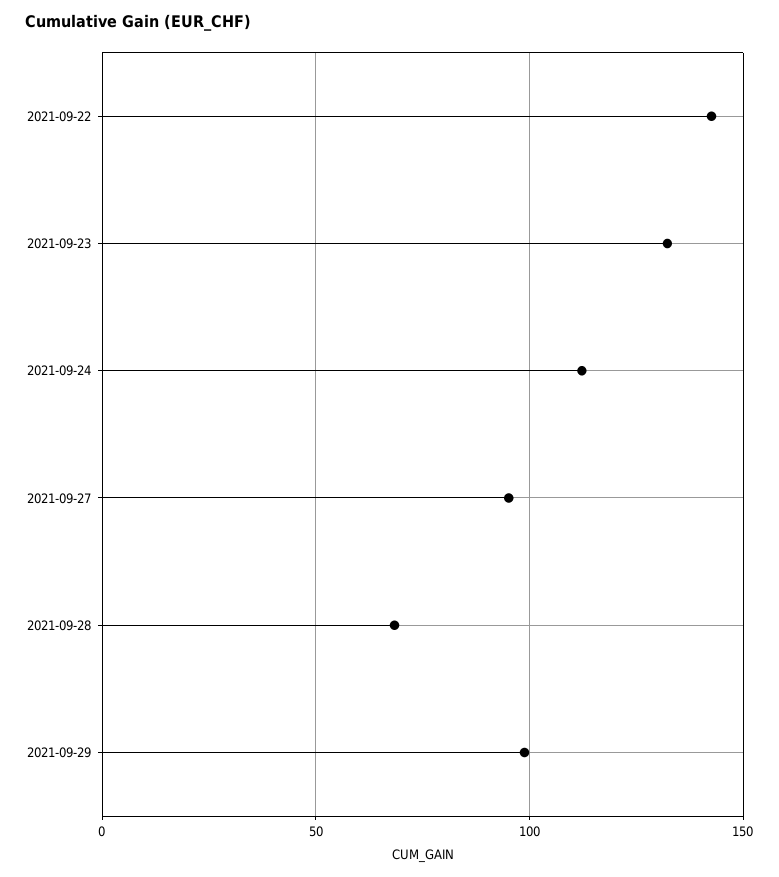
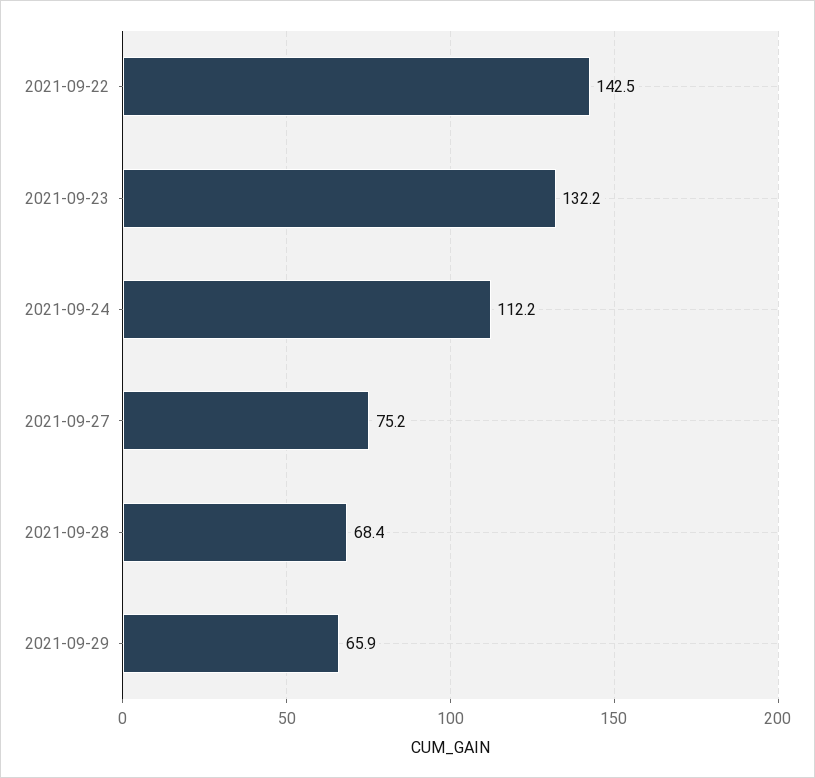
  {
    "2021-09-22": 142.5,
    "2021-09-23": 132.2,
    "2021-09-24": 112.2,
-   "2021-09-27": 95,
+   "2021-09-27": 75.2,
    "2021-09-28": 68.4,
-   "2021-09-29": 100
+   "2021-09-29": 65.9
  }

